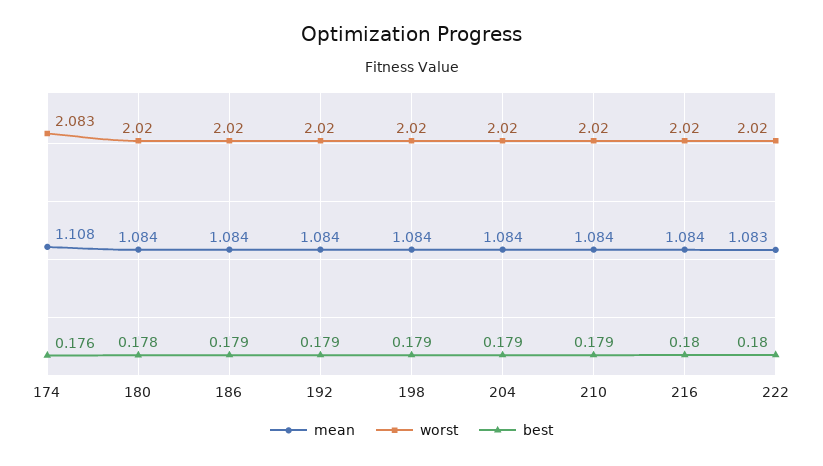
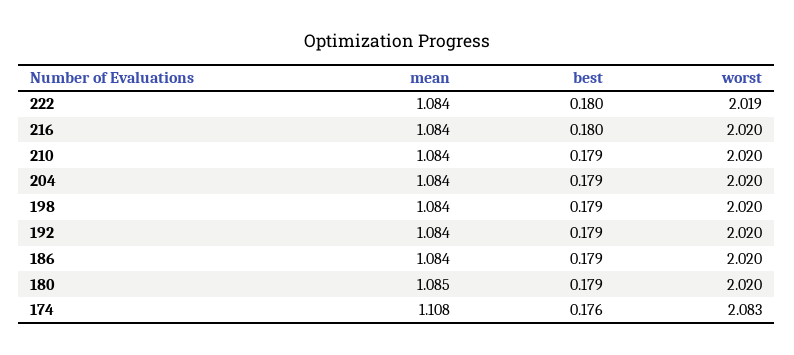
  {
    "mean": {
      "174": 1.108,
-     "180": 1.084,
+     "180": 1.085,
      "186": 1.084,
      "192": 1.084,
      "198": 1.084,
      "204": 1.084,
      "210": 1.084,
      "216": 1.084,
-     "222": 1.083
+     "222": 1.084
    },
    "worst": {
      "174": 2.083,
      "180": 2.02,
      "186": 2.02,
      "192": 2.02,
      "198": 2.02,
      "204": 2.02,
      "210": 2.02,
      "216": 2.02,
-     "222": 2.02
+     "222": 2.019
    },
    "best": {
      "174": 0.176,
-     "180": 0.178,
+     "180": 0.179,
      "186": 0.179,
      "192": 0.179,
      "198": 0.179,
      "204": 0.179,
      "210": 0.179,
      "216": 0.18,
      "222": 0.18
    }
  }

